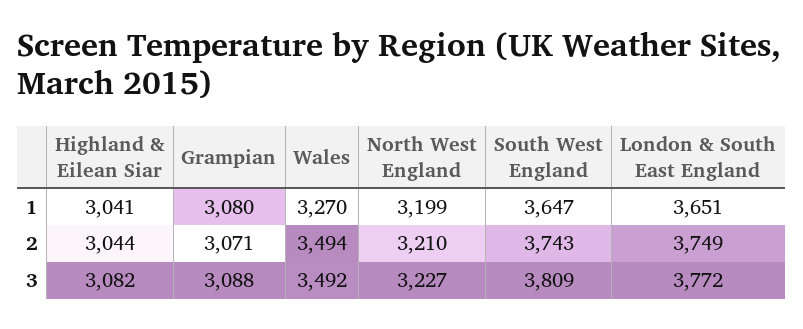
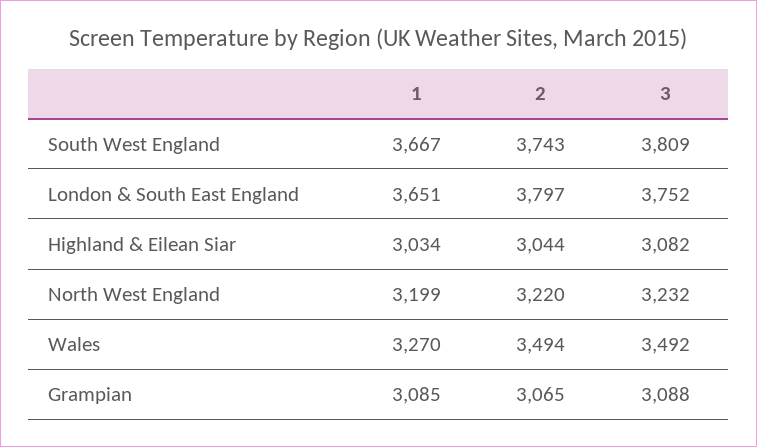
  {
    "Highland & Eilean Siar": {
-     "1": 3041,
+     "1": 3034,
      "2": 3044,
      "3": 3082
    },
    "Grampian": {
-     "1": 3080,
+     "1": 3085,
-     "2": 3071,
+     "2": 3065,
      "3": 3088
    },
    "Wales": {
      "1": 3270,
      "2": 3494,
      "3": 3492
    },
    "North West England": {
      "1": 3199,
-     "2": 3210,
+     "2": 3220,
-     "3": 3227
+     "3": 3232
    },
    "South West England": {
-     "1": 3647,
+     "1": 3667,
      "2": 3743,
      "3": 3809
    },
    "London & South East England": {
      "1": 3651,
-     "2": 3749,
+     "2": 3797,
-     "3": 3772
+     "3": 3752
    }
  }

